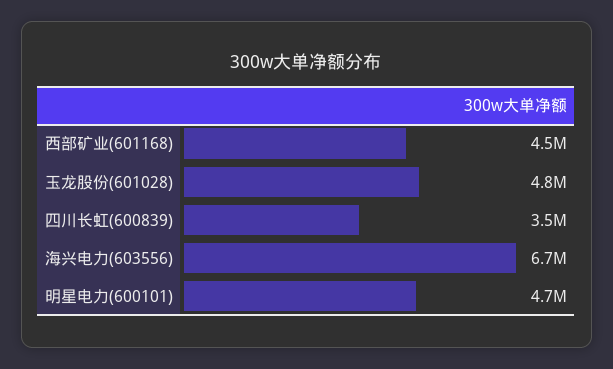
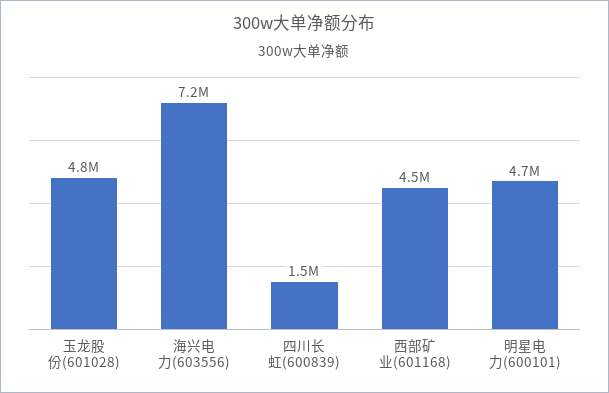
  {
    "西部矿业(601168)": 4500000,
    "玉龙股份(601028)": 4800000,
-   "四川长虹(600839)": 3500000,
+   "四川长虹(600839)": 1500000,
-   "海兴电力(603556)": 6700000,
+   "海兴电力(603556)": 7200000,
    "明星电力(600101)": 4700000
  }

